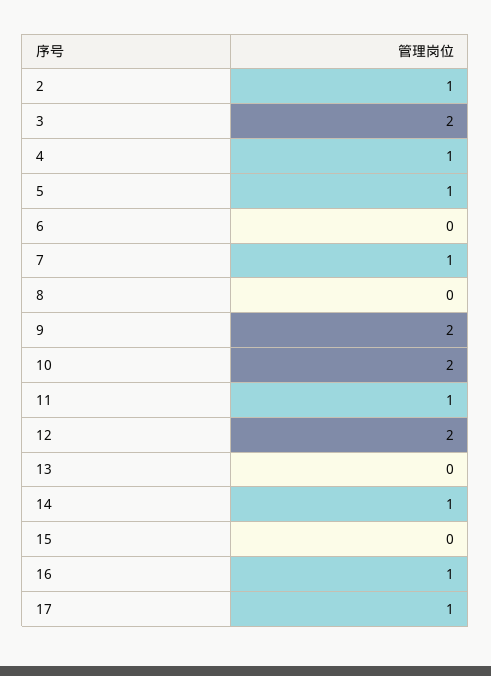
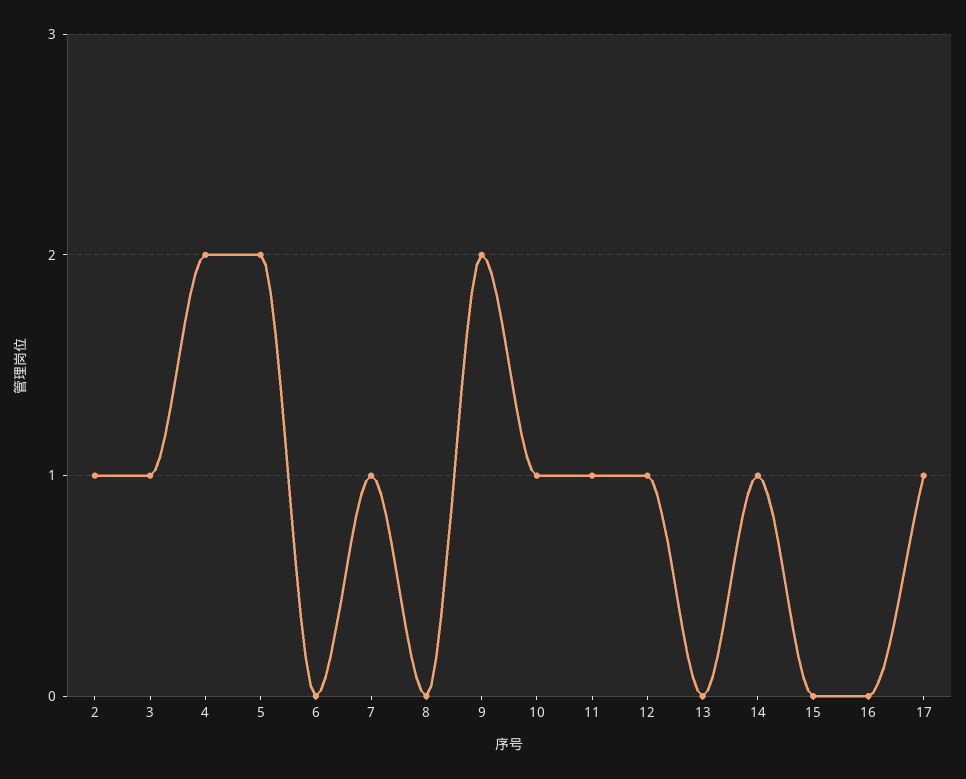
  {
    "2": 1,
-   "3": 2,
+   "3": 1,
-   "4": 1,
+   "4": 2,
-   "5": 1,
+   "5": 2,
    "6": 0,
    "7": 1,
    "8": 0,
    "9": 2,
-   "10": 2,
+   "10": 1,
    "11": 1,
-   "12": 2,
+   "12": 1,
    "13": 0,
    "14": 1,
    "15": 0,
-   "16": 1,
+   "16": 0,
    "17": 1
  }

